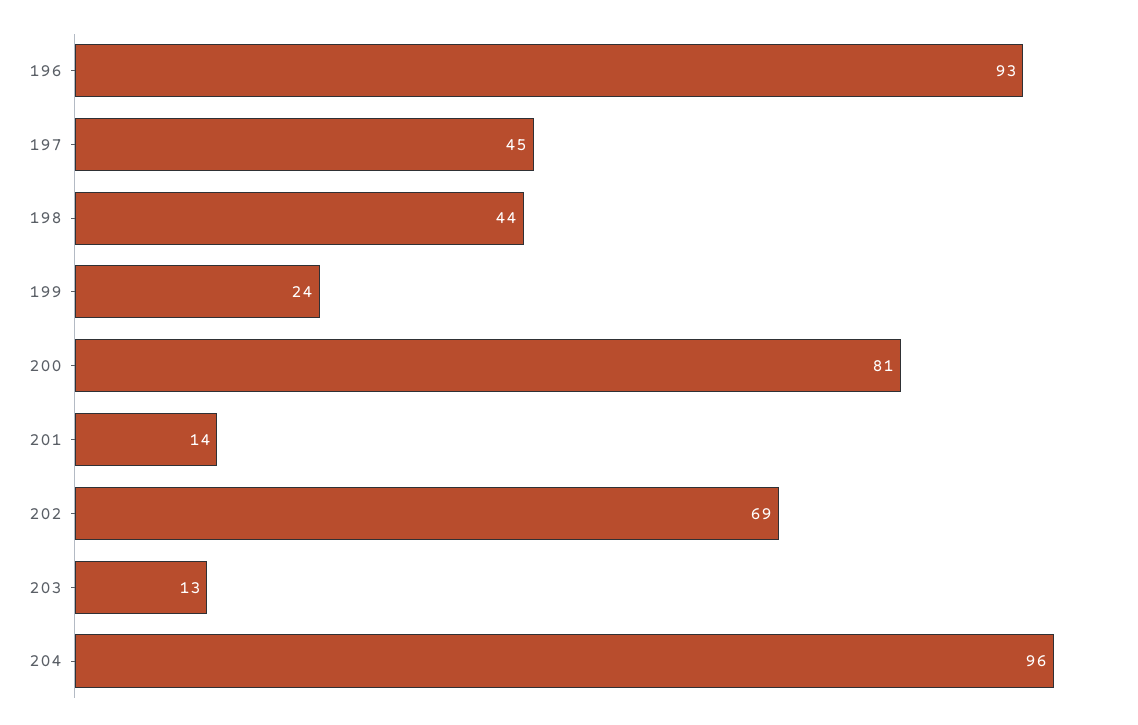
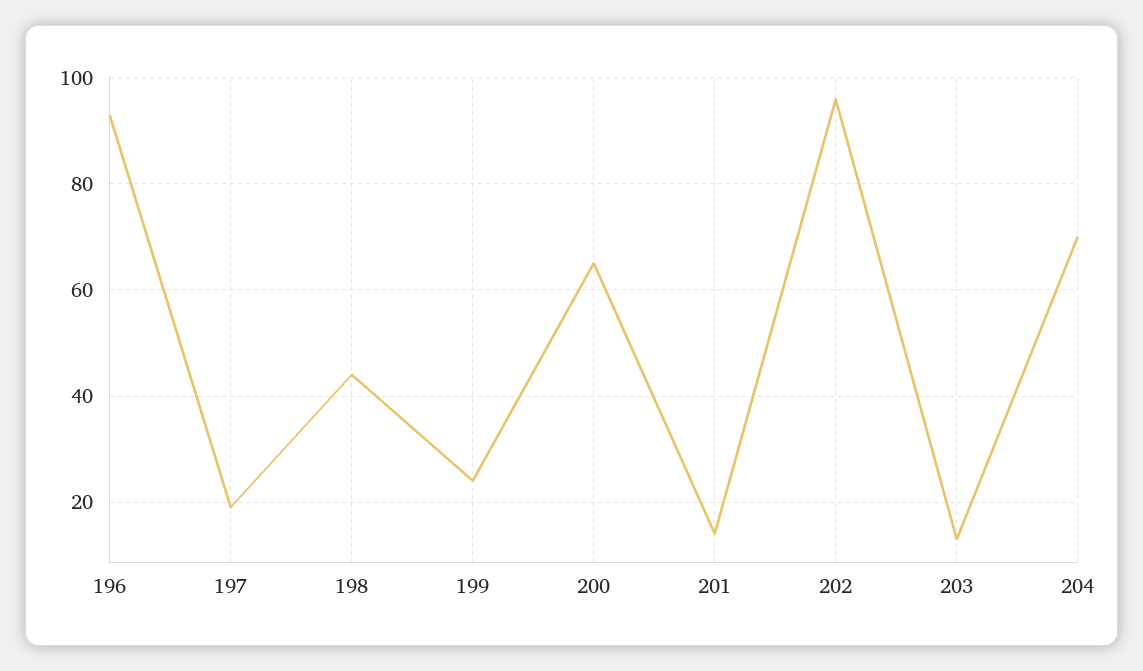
  {
    "196": 93,
-   "197": 45,
+   "197": 20,
    "198": 44,
    "199": 24,
-   "200": 81,
+   "200": 65,
    "201": 14,
-   "202": 69,
+   "202": 95,
    "203": 13,
-   "204": 96
+   "204": 70
  }

